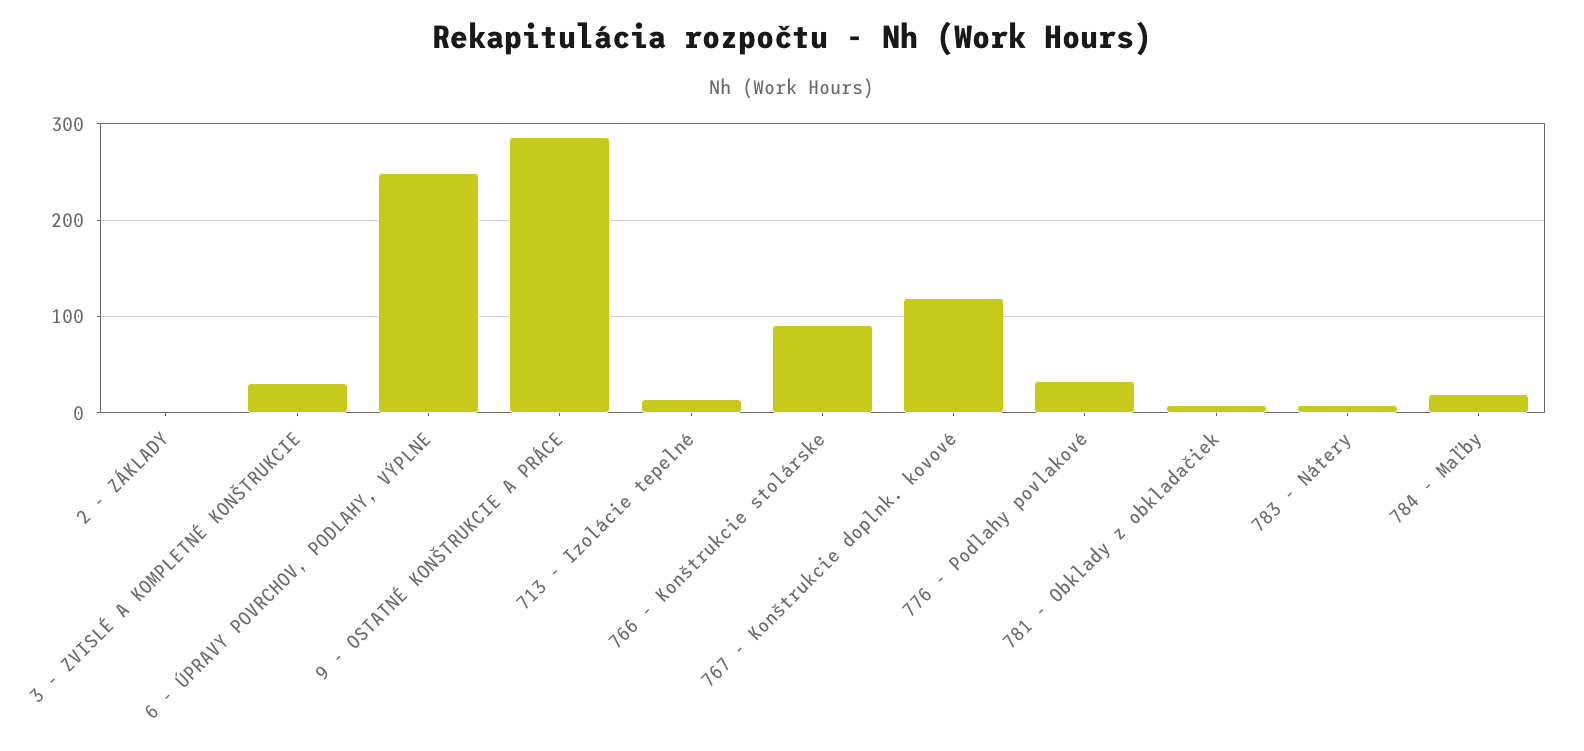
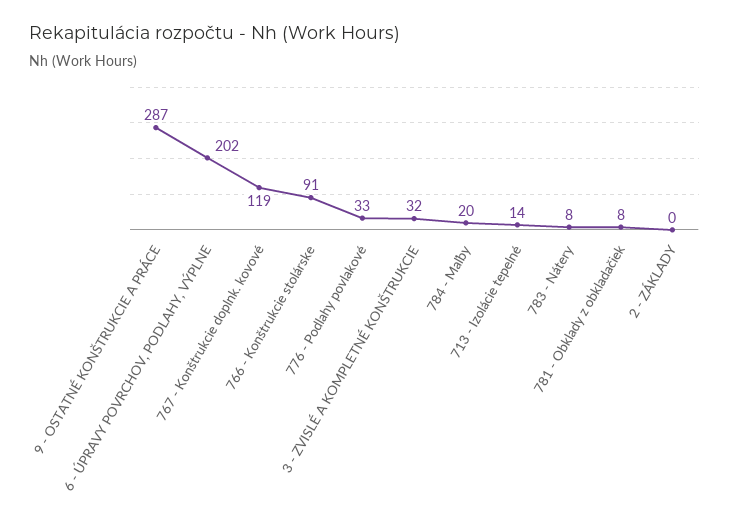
  {
    "2 - ZÁKLADY": 0,
    "3 - ZVISLÉ A KOMPLETNÉ KONŠTRUKCIE": 32,
-   "6 - ÚPRAVY POVRCHOV, PODLAHY, VÝPLNE": 250,
+   "6 - ÚPRAVY POVRCHOV, PODLAHY, VÝPLNE": 202,
    "9 - OSTATNÉ KONŠTRUKCIE A PRÁCE": 287,
    "713 - Izolácie tepelné": 14,
    "766 - Konštrukcie stolárske": 91,
    "767 - Konštrukcie doplnk. kovové": 119,
    "776 - Podlahy povlakové": 33,
    "781 - Obklady z obkladačiek": 8,
    "783 - Nátery": 8,
    "784 - Maľby": 20
  }

